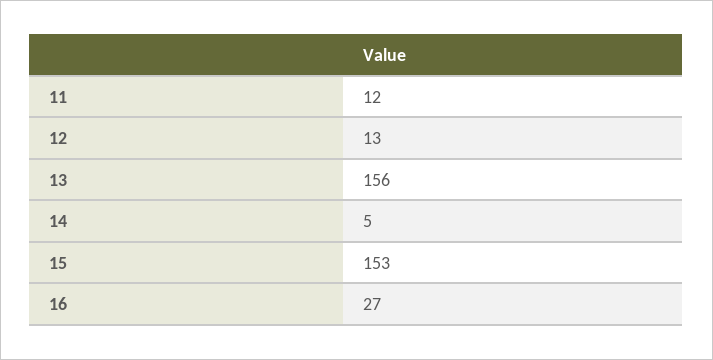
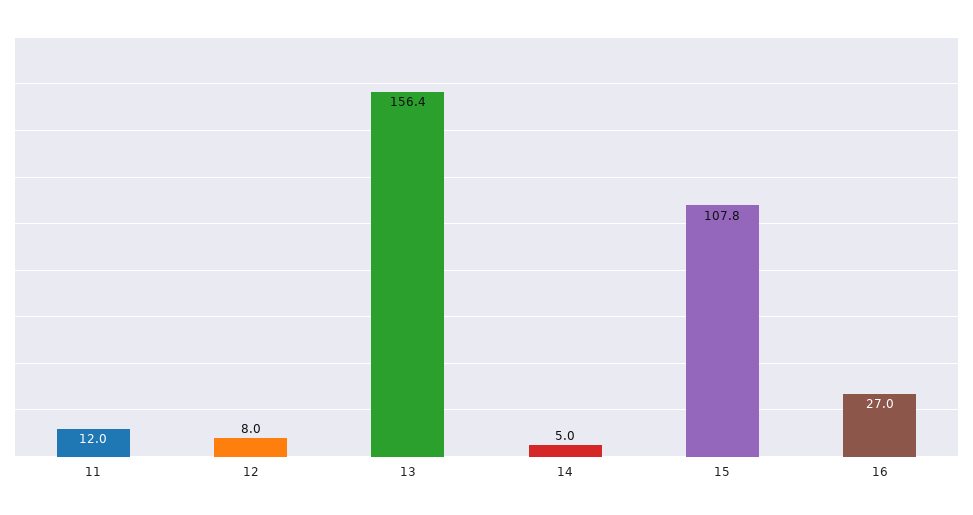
  {
    "11": 12,
-   "12": 13,
+   "12": 8,
    "13": 156.4,
    "14": 5,
-   "15": 153,
+   "15": 107.8,
    "16": 27
  }

